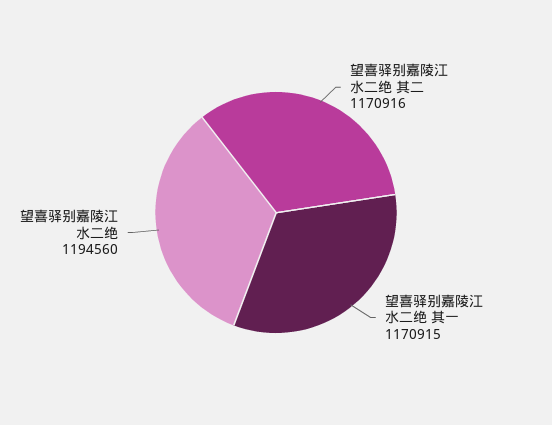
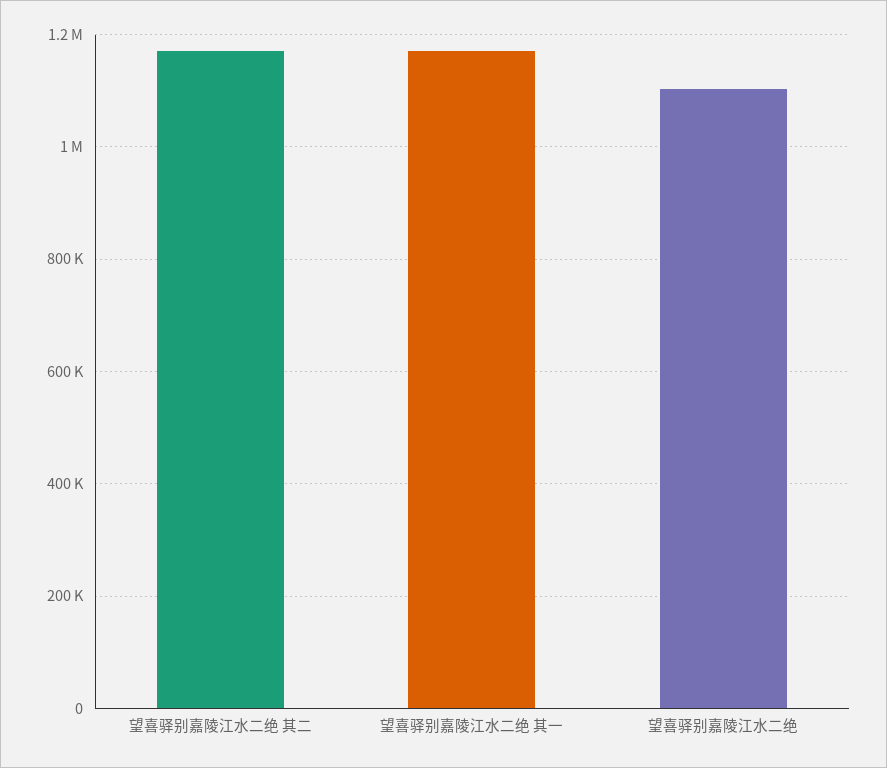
  {
    "望喜驿别嘉陵江水二绝 其二": 1170916,
    "望喜驿别嘉陵江水二绝 其一": 1170915,
-   "望喜驿别嘉陵江水二绝": 1194560
+   "望喜驿别嘉陵江水二绝": 1100000
  }

